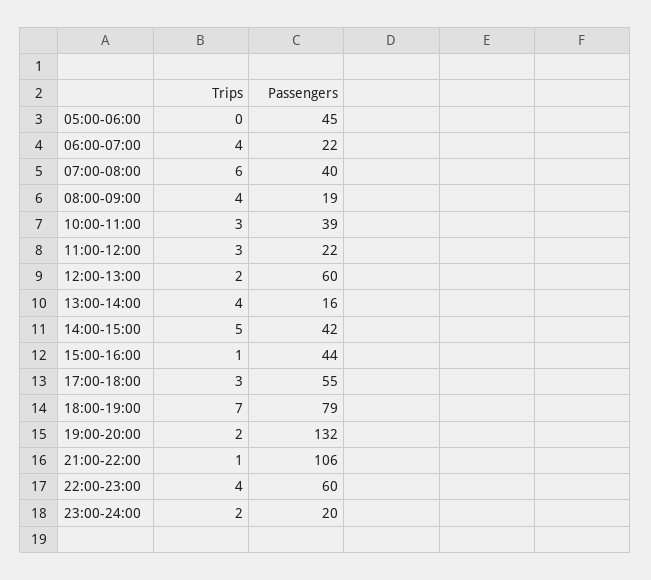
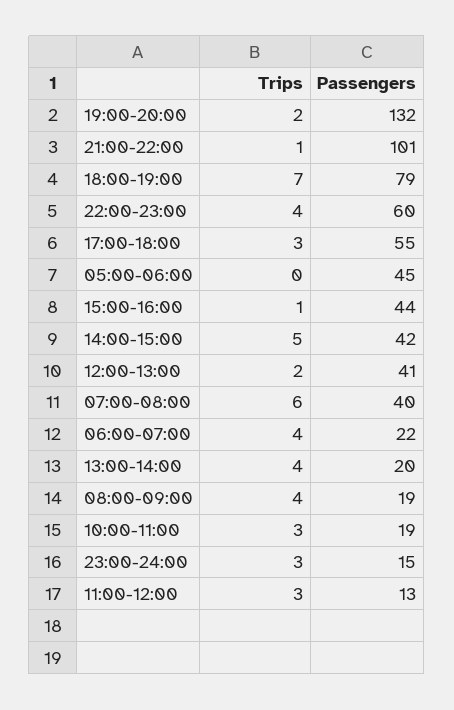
  {
    "Trips": {
      "05:00-06:00": 0,
      "06:00-07:00": 4,
      "07:00-08:00": 6,
      "08:00-09:00": 4,
      "10:00-11:00": 3,
      "11:00-12:00": 3,
      "12:00-13:00": 2,
      "13:00-14:00": 4,
      "14:00-15:00": 5,
      "15:00-16:00": 1,
      "17:00-18:00": 3,
      "18:00-19:00": 7,
      "19:00-20:00": 2,
      "21:00-22:00": 1,
      "22:00-23:00": 4,
-     "23:00-24:00": 2
+     "23:00-24:00": 3
    },
    "Passengers": {
      "05:00-06:00": 45,
      "06:00-07:00": 22,
      "07:00-08:00": 40,
      "08:00-09:00": 19,
-     "10:00-11:00": 39,
+     "10:00-11:00": 19,
-     "11:00-12:00": 22,
+     "11:00-12:00": 13,
-     "12:00-13:00": 60,
+     "12:00-13:00": 41,
-     "13:00-14:00": 16,
+     "13:00-14:00": 20,
      "14:00-15:00": 42,
      "15:00-16:00": 44,
      "17:00-18:00": 55,
      "18:00-19:00": 79,
      "19:00-20:00": 132,
-     "21:00-22:00": 106,
+     "21:00-22:00": 101,
      "22:00-23:00": 60,
-     "23:00-24:00": 20
+     "23:00-24:00": 15
    }
  }

